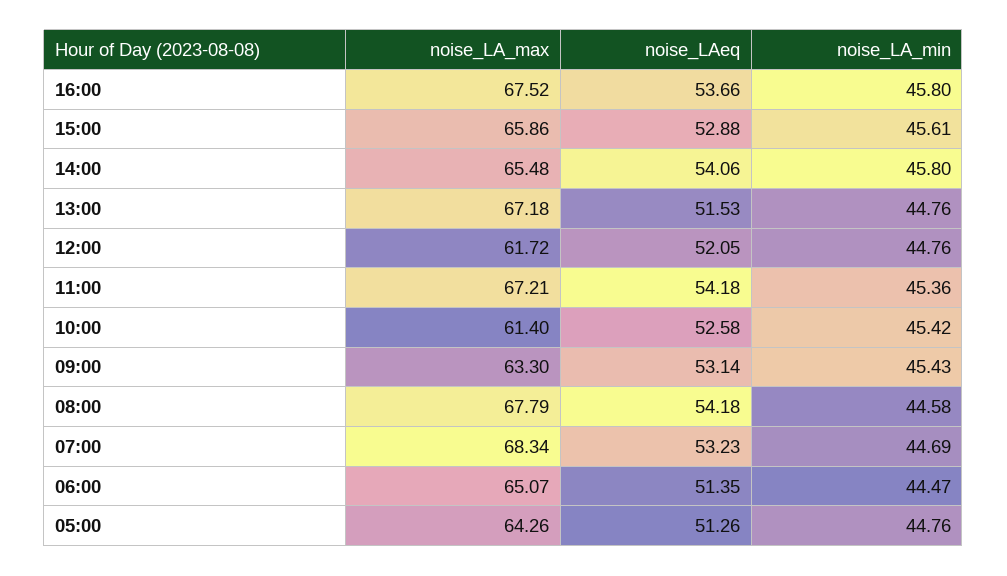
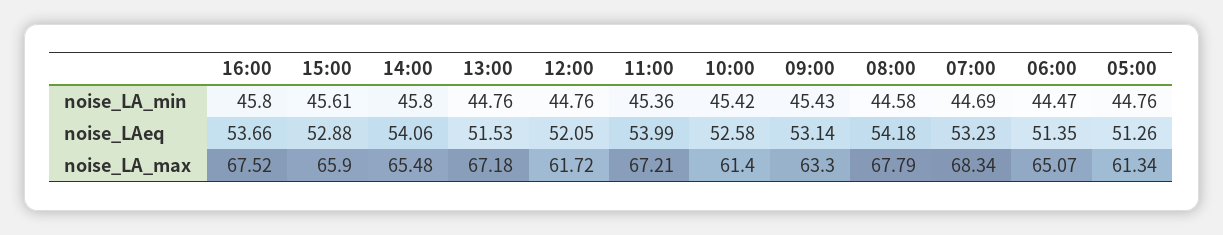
  {
    "noise_LA_max": {
      "16:00": 67.52,
-     "15:00": 65.86,
+     "15:00": 65.9,
      "14:00": 65.48,
      "13:00": 67.18,
      "12:00": 61.72,
      "11:00": 67.21,
      "10:00": 61.4,
      "09:00": 63.3,
      "08:00": 67.79,
      "07:00": 68.34,
      "06:00": 65.07,
-     "05:00": 64.26
+     "05:00": 61.34
    },
    "noise_LAeq": {
      "16:00": 53.66,
      "15:00": 52.88,
      "14:00": 54.06,
      "13:00": 51.53,
      "12:00": 52.05,
-     "11:00": 54.18,
+     "11:00": 53.99,
      "10:00": 52.58,
      "09:00": 53.14,
      "08:00": 54.18,
      "07:00": 53.23,
      "06:00": 51.35,
      "05:00": 51.26
    },
    "noise_LA_min": {
      "16:00": 45.8,
      "15:00": 45.61,
      "14:00": 45.8,
      "13:00": 44.76,
      "12:00": 44.76,
      "11:00": 45.36,
      "10:00": 45.42,
      "09:00": 45.43,
      "08:00": 44.58,
      "07:00": 44.69,
      "06:00": 44.47,
      "05:00": 44.76
    }
  }

